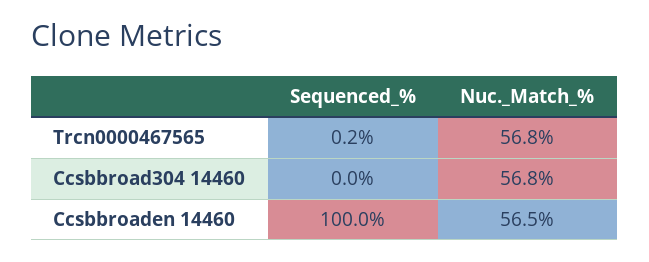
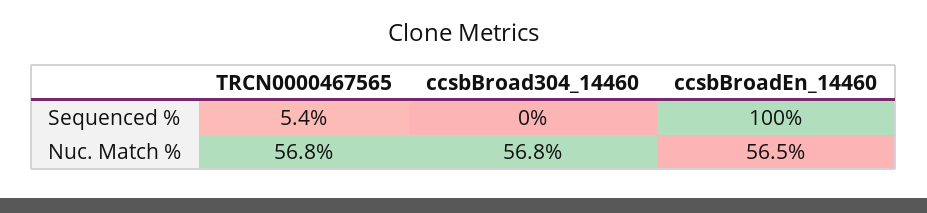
  {
    "Sequenced_%": {
-     "Trcn0000467565": 0.2,
+     "Trcn0000467565": 5.4,
      "Ccsbbroad304 14460": 0,
      "Ccsbbroaden 14460": 100
    },
    "Nuc._Match_%": {
      "Trcn0000467565": 56.8,
      "Ccsbbroad304 14460": 56.8,
      "Ccsbbroaden 14460": 56.5
    }
  }

